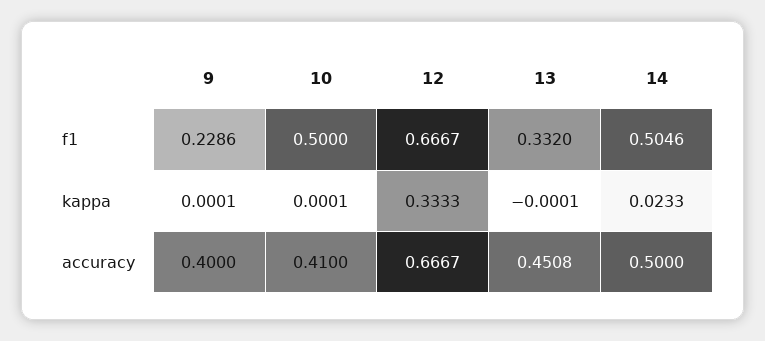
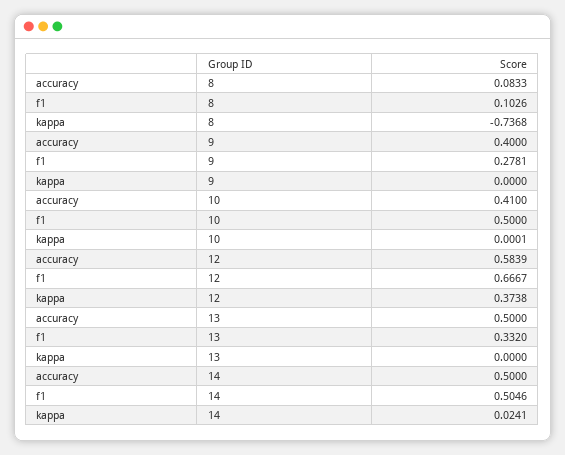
  {
    "9": {
-     "f1": 0.2286,
+     "f1": 0.2781,
-     "kappa": 0.0001,
+     "kappa": 0,
      "accuracy": 0.4
    },
    "10": {
      "f1": 0.5,
      "kappa": 0.0001,
      "accuracy": 0.41
    },
    "12": {
      "f1": 0.6667,
-     "kappa": 0.3333,
+     "kappa": 0.3738,
-     "accuracy": 0.6667
+     "accuracy": 0.5839
    },
    "13": {
      "f1": 0.332,
-     "kappa": -0.0001,
+     "kappa": 0,
-     "accuracy": 0.4508
+     "accuracy": 0.5
    },
    "14": {
      "f1": 0.5046,
-     "kappa": 0.0233,
+     "kappa": 0.0241,
      "accuracy": 0.5
-   }
+   },
+   "8": {
+     "accuracy": 0.0833,
+     "f1": 0.1026,
+     "kappa": -0.7368
+   }
  }

